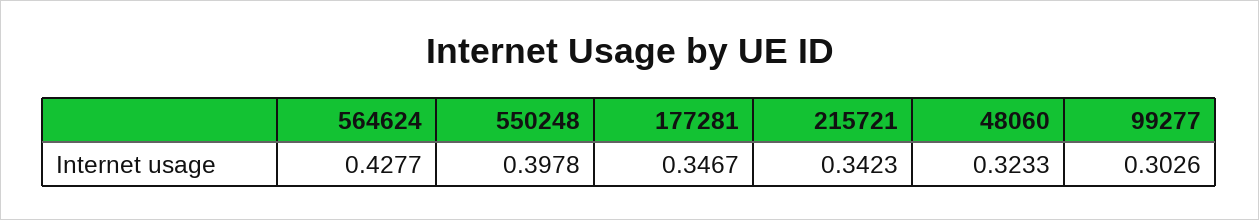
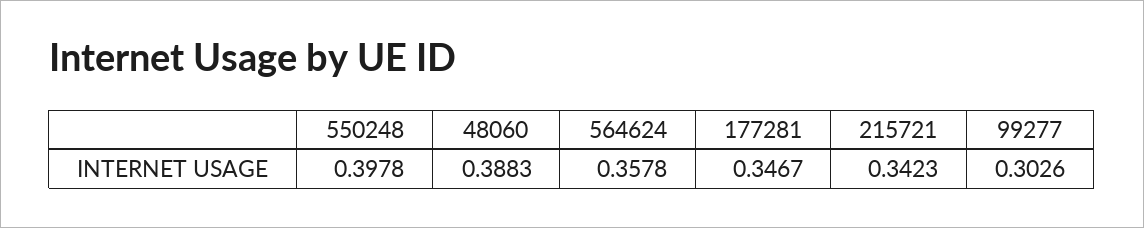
  {
-   "564624": 0.4277,
+   "564624": 0.3578,
    "550248": 0.3978,
    "177281": 0.3467,
    "215721": 0.3423,
-   "48060": 0.3233,
+   "48060": 0.3883,
    "99277": 0.3026
  }

